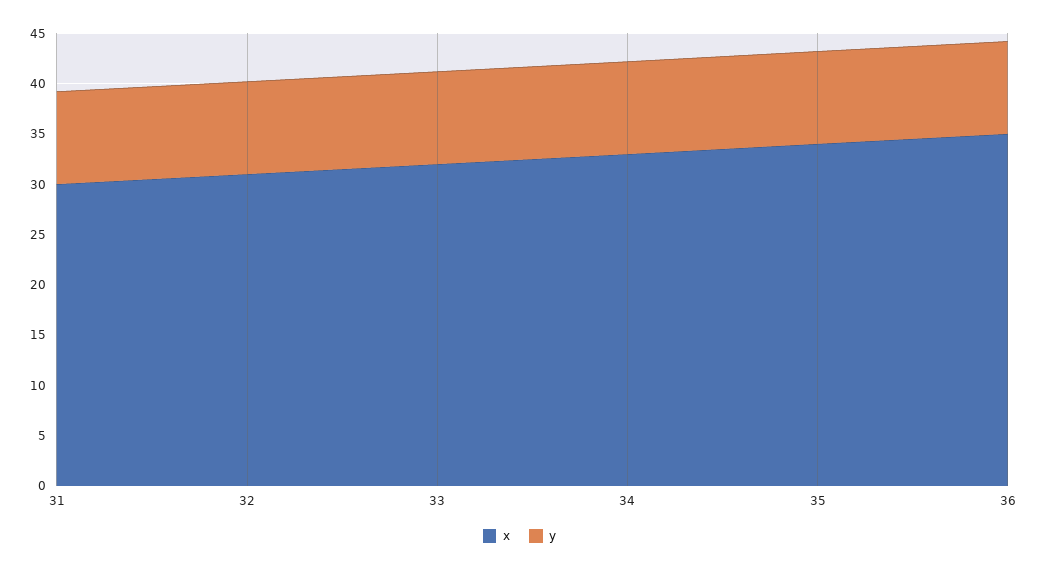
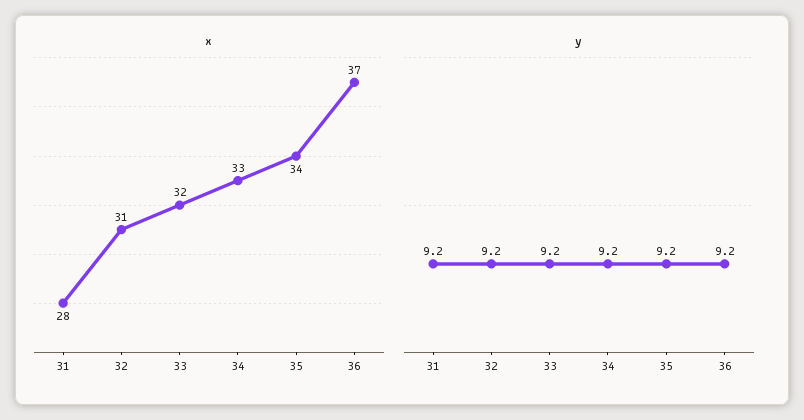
  {
    "x": {
-     "31": 30,
+     "31": 28,
      "32": 31,
      "33": 32,
      "34": 33,
      "35": 34,
-     "36": 35
+     "36": 37
    },
    "y": {
      "31": 9.2,
      "32": 9.2,
      "33": 9.2,
      "34": 9.2,
      "35": 9.2,
      "36": 9.2
    }
  }

